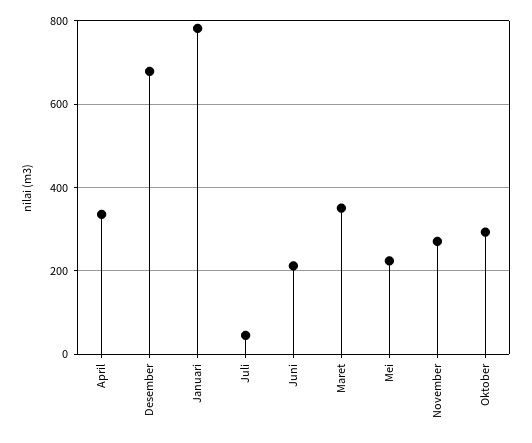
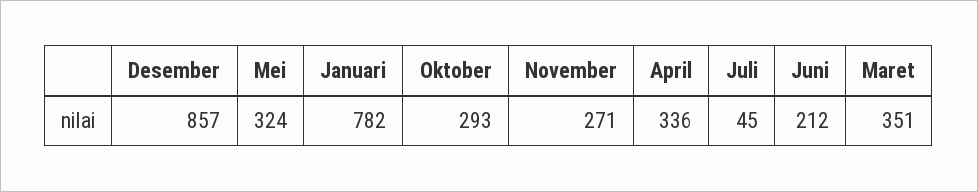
  {
    "April": 336,
-   "Desember": 680,
+   "Desember": 857,
    "Januari": 782,
    "Juli": 45,
    "Juni": 212,
    "Maret": 351,
-   "Mei": 220,
+   "Mei": 324,
    "November": 271,
    "Oktober": 293
  }

